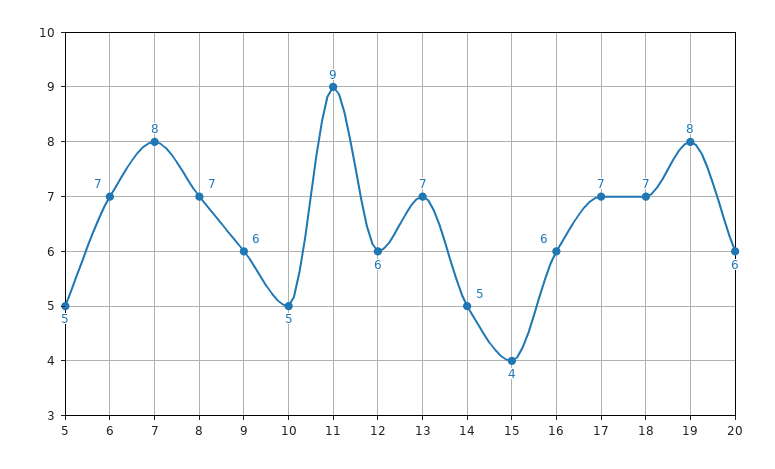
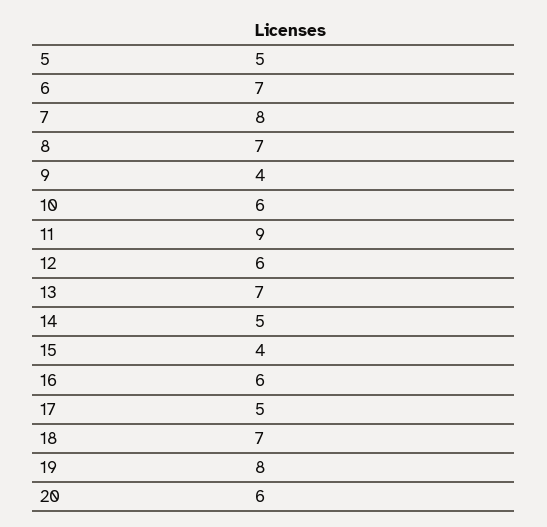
  {
    "5": 5,
    "6": 7,
    "7": 8,
    "8": 7,
-   "9": 6,
+   "9": 4,
-   "10": 5,
+   "10": 6,
    "11": 9,
    "12": 6,
    "13": 7,
    "14": 5,
    "15": 4,
    "16": 6,
-   "17": 7,
+   "17": 5,
    "18": 7,
    "19": 8,
    "20": 6
  }

